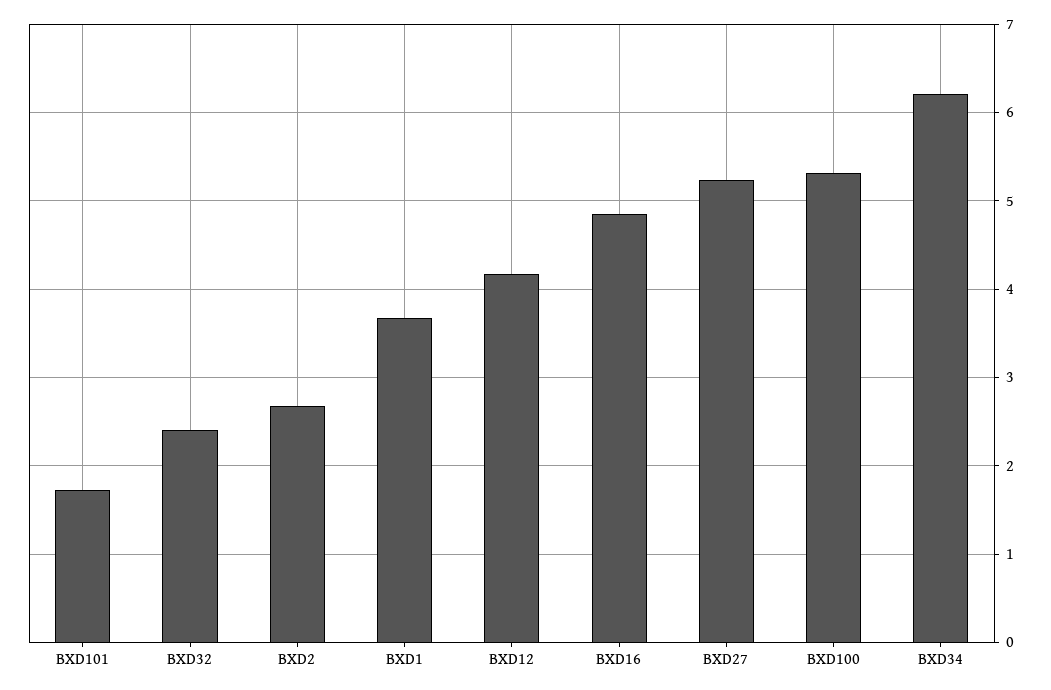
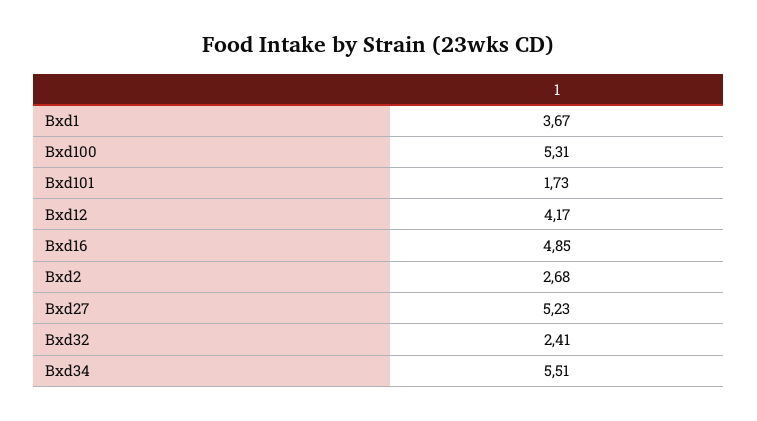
  {
    "BXD101": 1.73,
    "BXD32": 2.41,
    "BXD2": 2.68,
    "BXD1": 3.67,
    "BXD12": 4.17,
    "BXD16": 4.85,
    "BXD27": 5.23,
    "BXD100": 5.31,
-   "BXD34": 6.2
+   "BXD34": 5.51
  }

